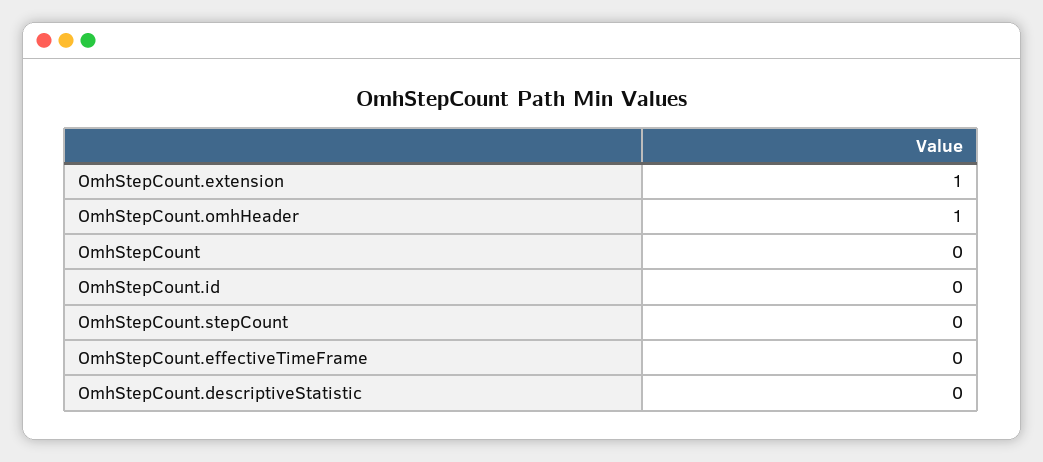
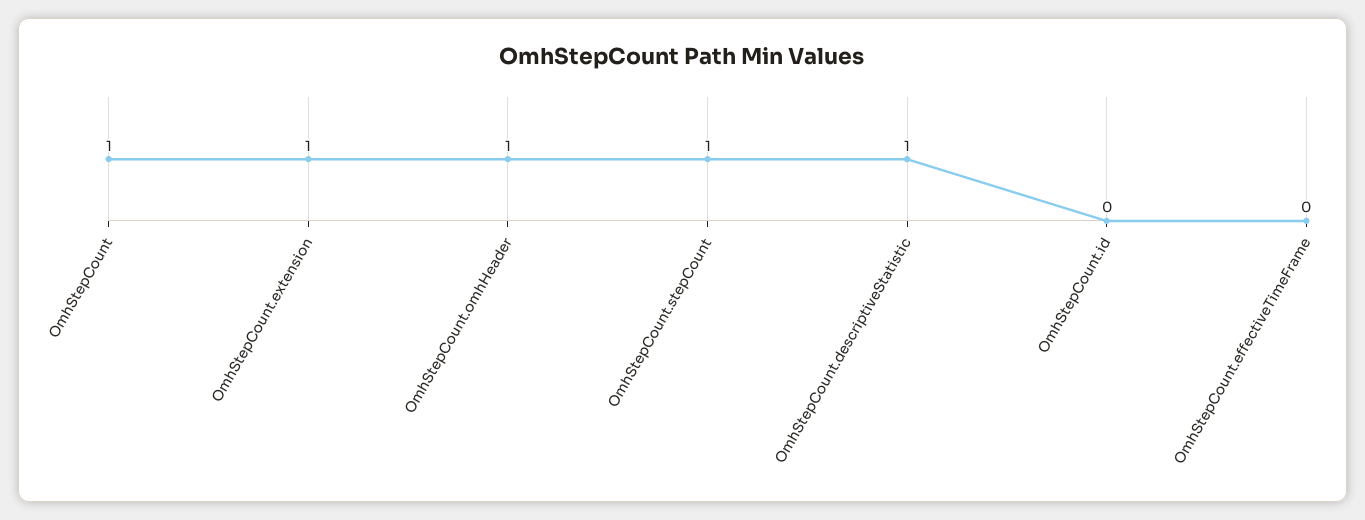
  {
    "OmhStepCount.extension": 1,
    "OmhStepCount.omhHeader": 1,
-   "OmhStepCount": 0,
+   "OmhStepCount": 1,
    "OmhStepCount.id": 0,
-   "OmhStepCount.stepCount": 0,
+   "OmhStepCount.stepCount": 1,
    "OmhStepCount.effectiveTimeFrame": 0,
-   "OmhStepCount.descriptiveStatistic": 0
+   "OmhStepCount.descriptiveStatistic": 1
  }

